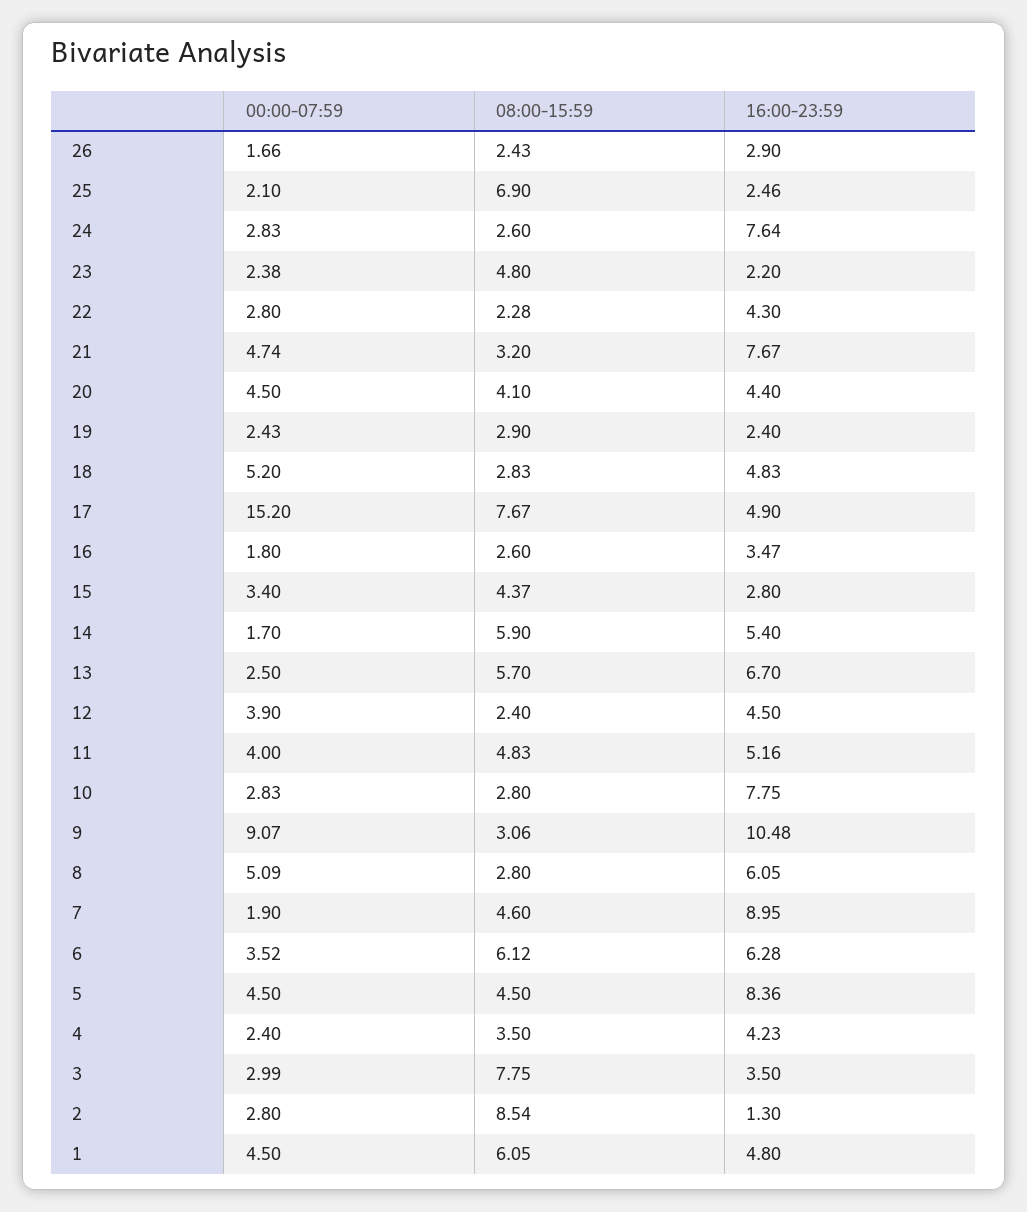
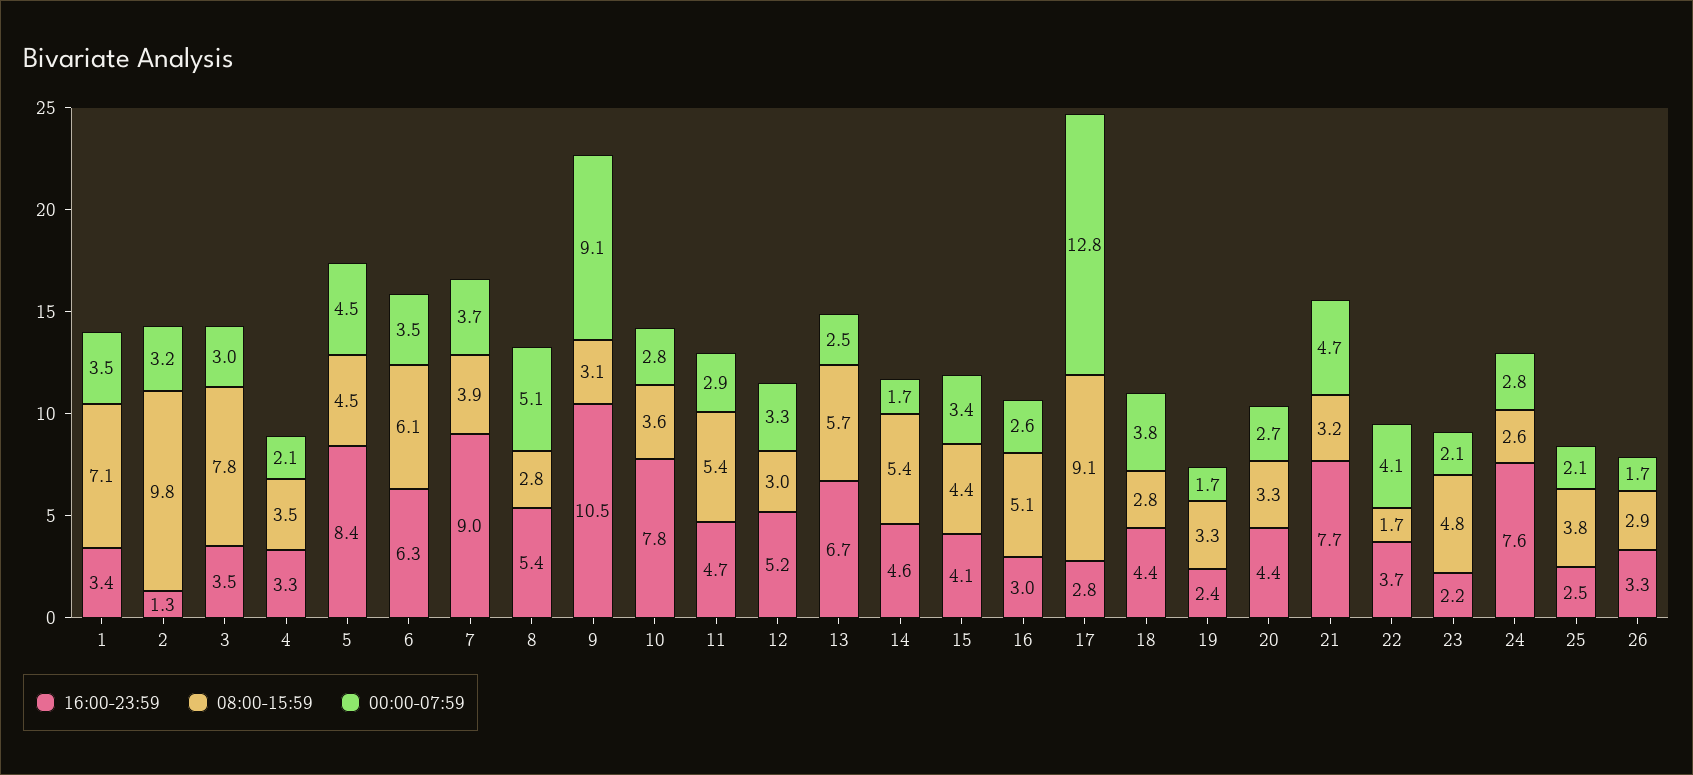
  {
    "00:00-07:59": {
      "26": 1.66,
      "25": 2.1,
      "24": 2.83,
-     "23": 2.38,
+     "23": 2.1,
-     "22": 2.8,
+     "22": 4.1,
      "21": 4.74,
-     "20": 4.5,
+     "20": 2.7,
-     "19": 2.43,
+     "19": 1.7,
-     "18": 5.2,
+     "18": 3.8,
-     "17": 15.2,
+     "17": 12.8,
-     "16": 1.8,
+     "16": 2.6,
      "15": 3.4,
      "14": 1.7,
      "13": 2.5,
-     "12": 3.9,
+     "12": 3.3,
-     "11": 4,
+     "11": 2.9,
      "10": 2.83,
      "9": 9.07,
      "8": 5.09,
-     "7": 1.9,
+     "7": 3.7,
      "6": 3.52,
      "5": 4.5,
-     "4": 2.4,
+     "4": 2.1,
      "3": 2.99,
-     "2": 2.8,
+     "2": 3.2,
-     "1": 4.5
+     "1": 3.5
    },
    "08:00-15:59": {
-     "26": 2.43,
+     "26": 2.9,
-     "25": 6.9,
+     "25": 3.8,
      "24": 2.6,
      "23": 4.8,
-     "22": 2.28,
+     "22": 1.7,
      "21": 3.2,
-     "20": 4.1,
+     "20": 3.3,
-     "19": 2.9,
+     "19": 3.3,
      "18": 2.83,
-     "17": 7.67,
+     "17": 9.1,
-     "16": 2.6,
+     "16": 5.1,
      "15": 4.37,
-     "14": 5.9,
+     "14": 5.4,
      "13": 5.7,
-     "12": 2.4,
+     "12": 3,
-     "11": 4.83,
+     "11": 5.4,
-     "10": 2.8,
+     "10": 3.6,
      "9": 3.06,
      "8": 2.8,
-     "7": 4.6,
+     "7": 3.9,
      "6": 6.12,
      "5": 4.5,
      "4": 3.5,
      "3": 7.75,
-     "2": 8.54,
+     "2": 9.8,
-     "1": 6.05
+     "1": 7.1
    },
    "16:00-23:59": {
-     "26": 2.9,
+     "26": 3.3,
      "25": 2.46,
      "24": 7.64,
      "23": 2.2,
-     "22": 4.3,
+     "22": 3.7,
      "21": 7.67,
      "20": 4.4,
      "19": 2.4,
-     "18": 4.83,
+     "18": 4.4,
-     "17": 4.9,
+     "17": 2.8,
-     "16": 3.47,
+     "16": 3,
-     "15": 2.8,
+     "15": 4.1,
-     "14": 5.4,
+     "14": 4.6,
      "13": 6.7,
-     "12": 4.5,
+     "12": 5.2,
-     "11": 5.16,
+     "11": 4.7,
      "10": 7.75,
      "9": 10.48,
-     "8": 6.05,
+     "8": 5.4,
      "7": 8.95,
      "6": 6.28,
      "5": 8.36,
-     "4": 4.23,
+     "4": 3.3,
      "3": 3.5,
      "2": 1.3,
-     "1": 4.8
+     "1": 3.4
    }
  }

